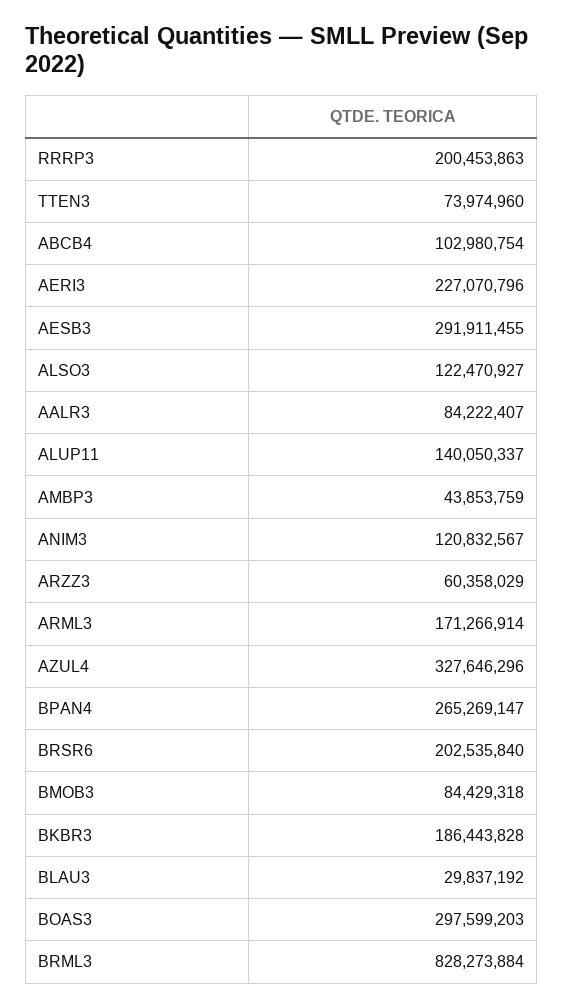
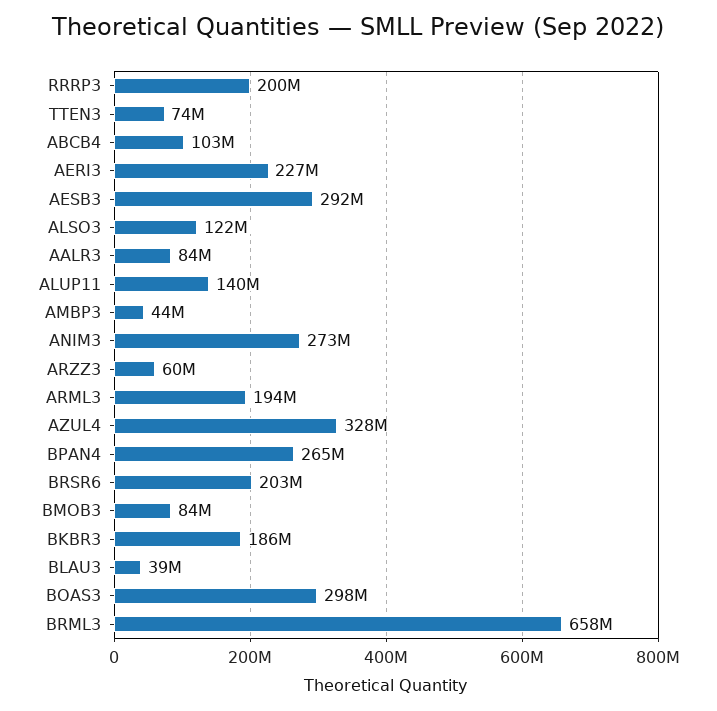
  {
    "RRRP3": 200453863,
    "TTEN3": 73974960,
    "ABCB4": 102980754,
    "AERI3": 227070796,
    "AESB3": 291911455,
    "ALSO3": 122470927,
    "AALR3": 84222407,
    "ALUP11": 140050337,
    "AMBP3": 43853759,
-   "ANIM3": 120832567,
+   "ANIM3": 273000000,
    "ARZZ3": 60358029,
-   "ARML3": 171266914,
+   "ARML3": 194000000,
    "AZUL4": 327646296,
    "BPAN4": 265269147,
    "BRSR6": 202535840,
    "BMOB3": 84429318,
    "BKBR3": 186443828,
-   "BLAU3": 29837192,
+   "BLAU3": 39000000,
    "BOAS3": 297599203,
-   "BRML3": 828273884
+   "BRML3": 658000000
  }

